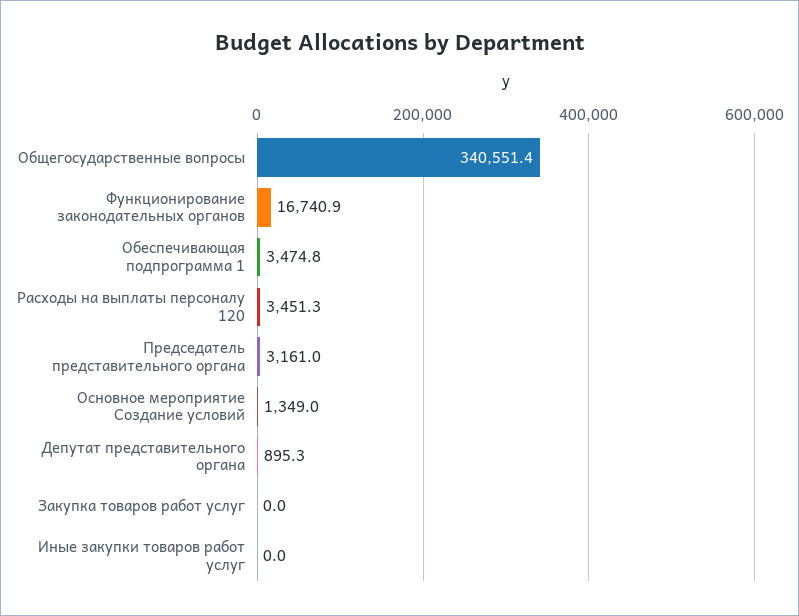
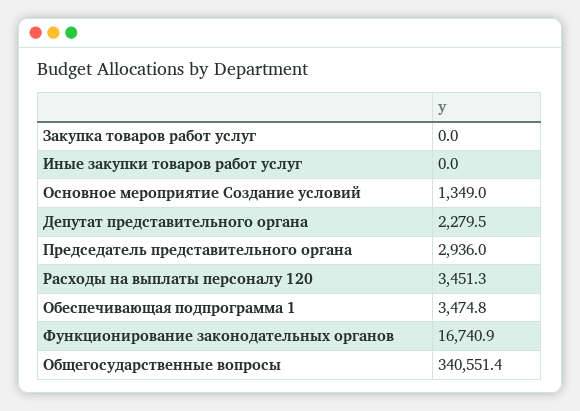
  {
    "Общегосударственные вопросы": 340551.4,
    "Функционирование законодательных органов": 16740.9,
    "Обеспечивающая подпрограмма 1": 3474.8,
    "Расходы на выплаты персоналу 120": 3451.3,
-   "Председатель представительного органа": 3161,
+   "Председатель представительного органа": 2936,
    "Основное мероприятие Создание условий": 1349,
-   "Депутат представительного органа": 895.3,
+   "Депутат представительного органа": 2279.5,
    "Закупка товаров работ услуг": 0,
    "Иные закупки товаров работ услуг": 0
  }

